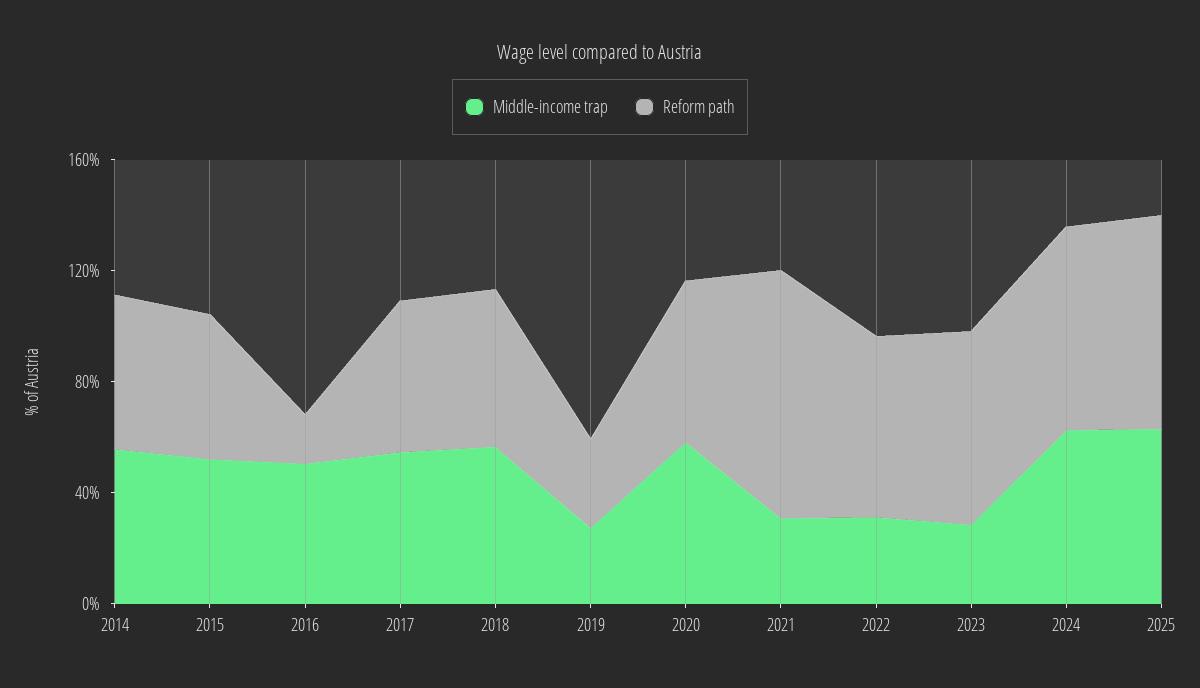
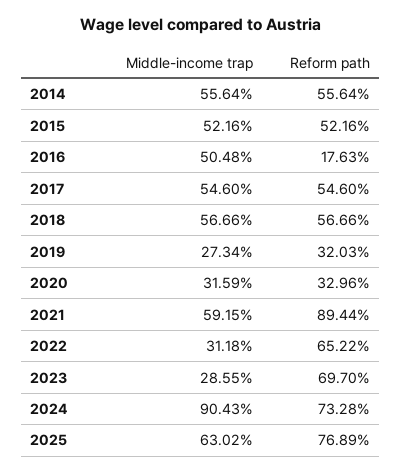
  {
    "Middle-income trap": {
      "2014": 55.64,
      "2015": 52.16,
      "2016": 50.48,
      "2017": 54.6,
      "2018": 56.66,
      "2019": 27.34,
-     "2020": 60,
+     "2020": 31.59,
-     "2021": 30,
+     "2021": 59.15,
      "2022": 31.18,
      "2023": 28.55,
-     "2024": 60,
+     "2024": 90.43,
      "2025": 63.02
    },
    "Reform path": {
      "2014": 55.64,
      "2015": 52.16,
      "2016": 17.63,
      "2017": 54.6,
      "2018": 56.66,
      "2019": 32.03,
-     "2020": 60,
+     "2020": 32.96,
      "2021": 89.44,
      "2022": 65.22,
      "2023": 69.7,
      "2024": 73.28,
      "2025": 76.89
    }
  }

